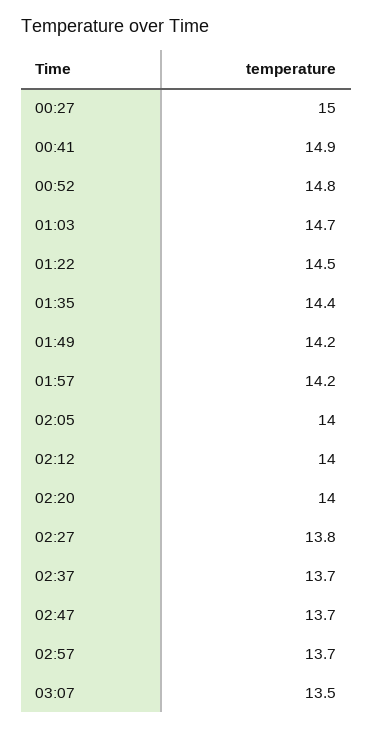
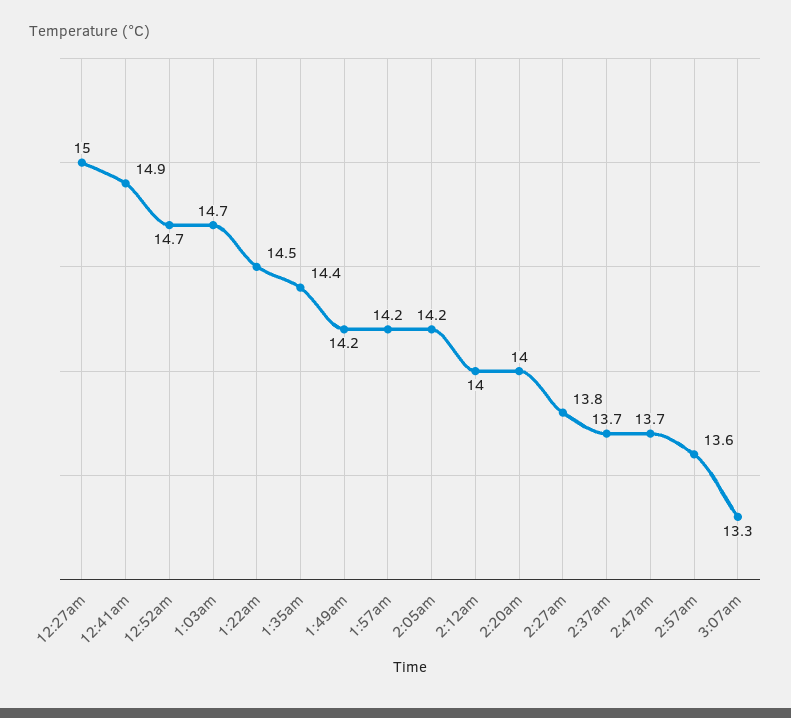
  {
    "00:27": 15,
    "00:41": 14.9,
-   "00:52": 14.8,
+   "00:52": 14.7,
    "01:03": 14.7,
    "01:22": 14.5,
    "01:35": 14.4,
    "01:49": 14.2,
    "01:57": 14.2,
-   "02:05": 14,
+   "02:05": 14.2,
    "02:12": 14,
    "02:20": 14,
    "02:27": 13.8,
    "02:37": 13.7,
    "02:47": 13.7,
-   "02:57": 13.7,
+   "02:57": 13.6,
-   "03:07": 13.5
+   "03:07": 13.3
  }

